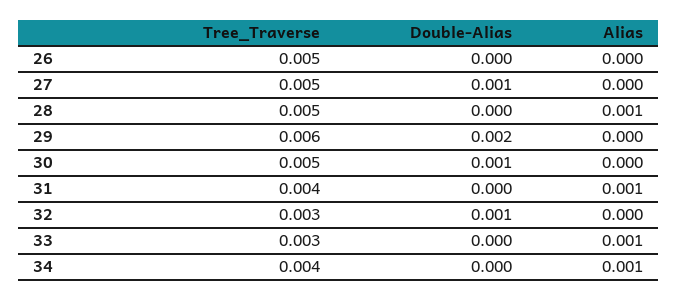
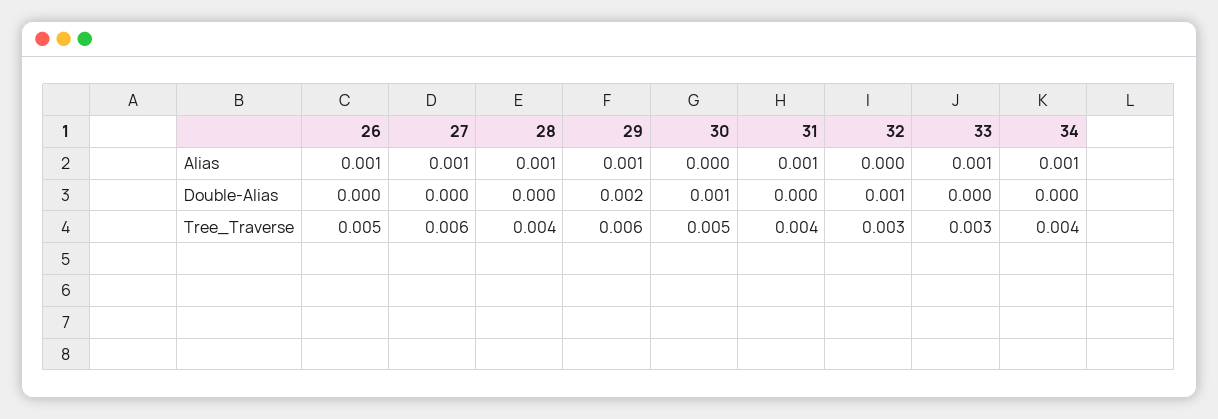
  {
    "Tree_Traverse": {
      "26": 0.005,
-     "27": 0.005,
+     "27": 0.006,
-     "28": 0.005,
+     "28": 0.004,
      "29": 0.006,
      "30": 0.005,
      "31": 0.004,
      "32": 0.003,
      "33": 0.003,
      "34": 0.004
    },
    "Double-Alias": {
      "26": 0,
-     "27": 0.001,
+     "27": 0,
      "28": 0,
      "29": 0.002,
      "30": 0.001,
      "31": 0,
      "32": 0.001,
      "33": 0,
      "34": 0
    },
    "Alias": {
-     "26": 0,
+     "26": 0.001,
-     "27": 0,
+     "27": 0.001,
      "28": 0.001,
-     "29": 0,
+     "29": 0.001,
      "30": 0,
      "31": 0.001,
      "32": 0,
      "33": 0.001,
      "34": 0.001
    }
  }

